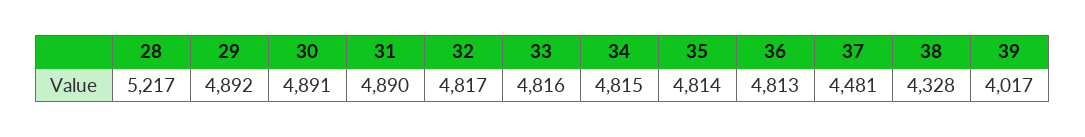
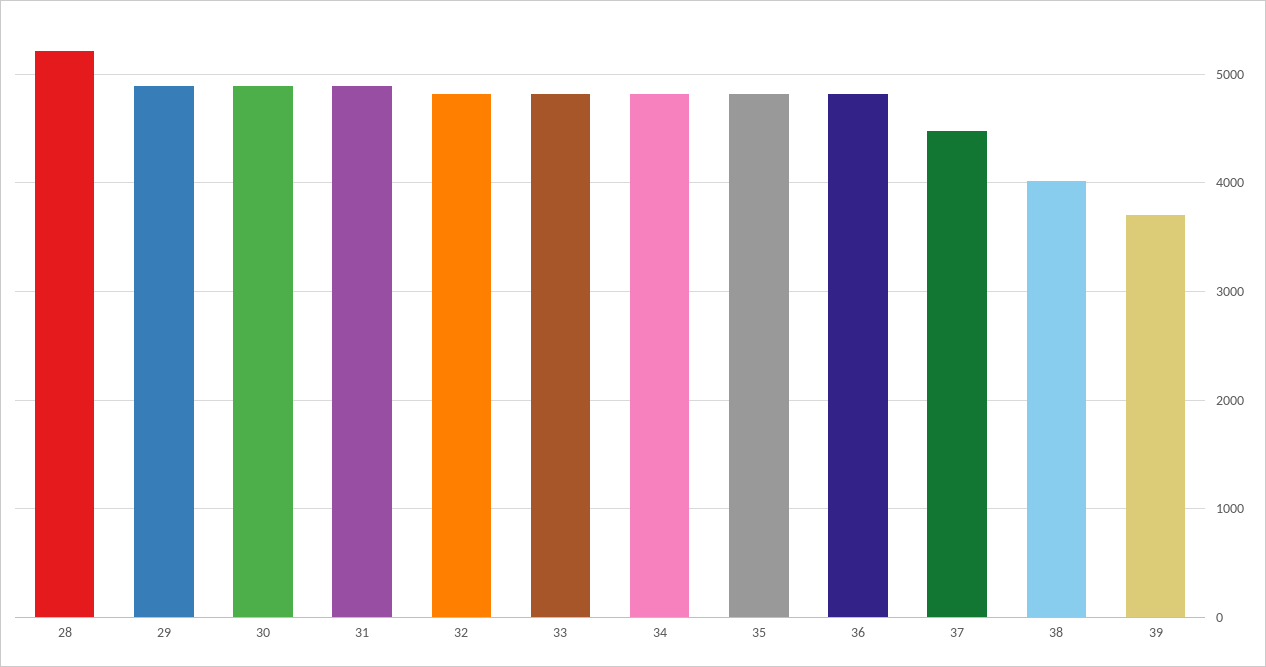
  {
    "28": 5217,
    "29": 4892,
    "30": 4891,
    "31": 4890,
    "32": 4817,
    "33": 4816,
    "34": 4815,
    "35": 4814,
    "36": 4813,
    "37": 4481,
-   "38": 4328,
+   "38": 4000,
-   "39": 4017
+   "39": 3700
  }

